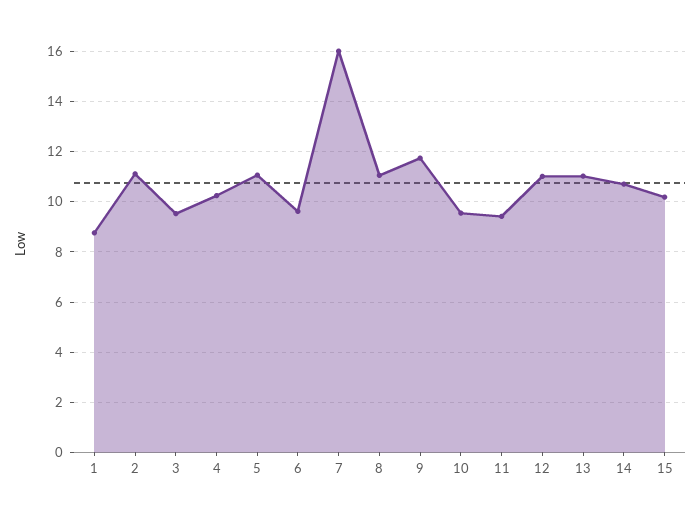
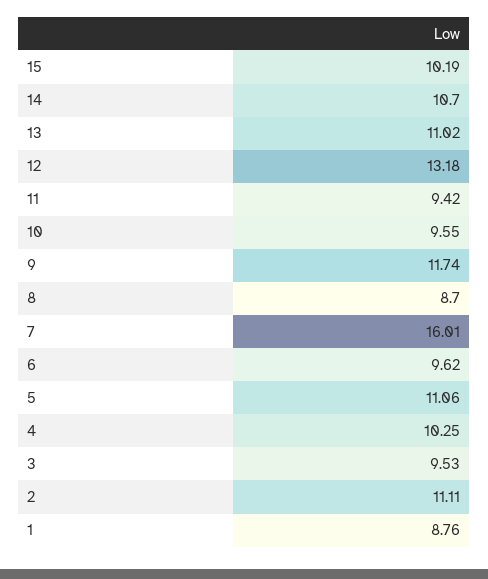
  {
    "1": 8.76,
    "2": 11.11,
    "3": 9.53,
    "4": 10.25,
    "5": 11.06,
    "6": 9.62,
    "7": 16.01,
-   "8": 11,
+   "8": 8.7,
    "9": 11.74,
    "10": 9.55,
    "11": 9.42,
-   "12": 11,
+   "12": 13.18,
    "13": 11.02,
    "14": 10.7,
    "15": 10.19
  }

